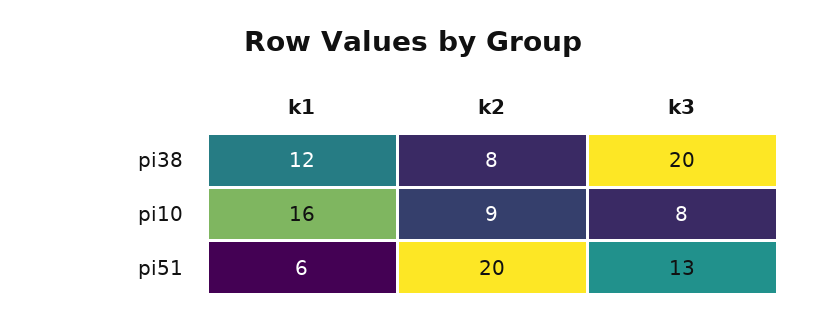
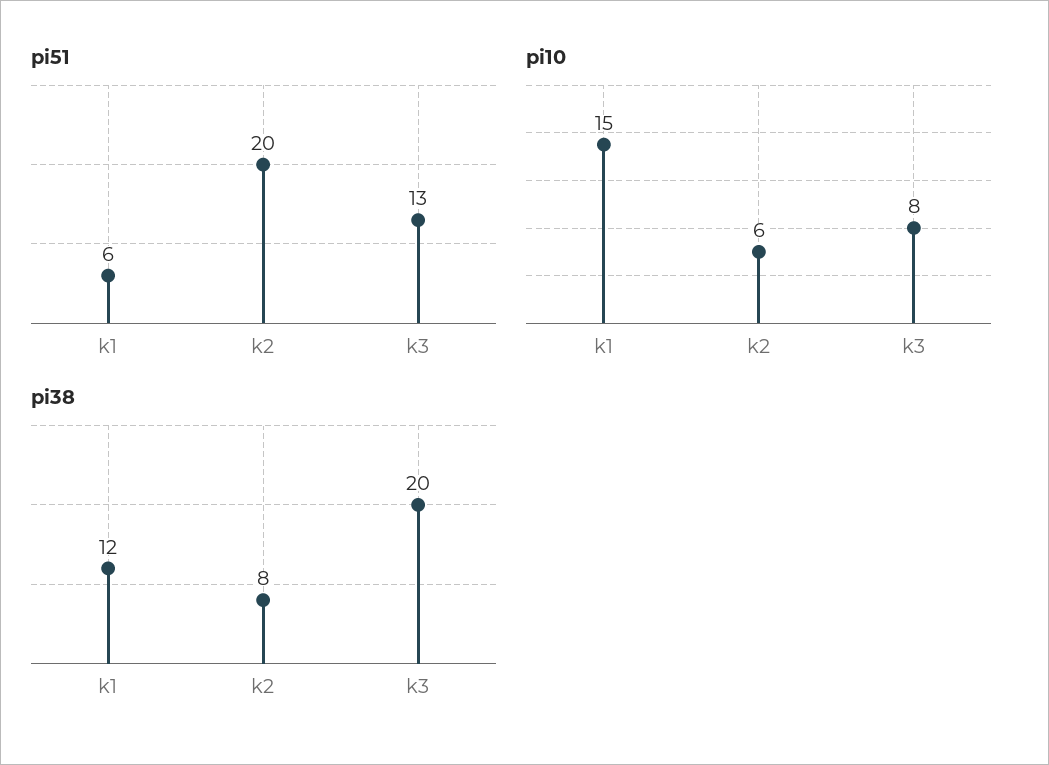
  {
    "pi38": {
      "k1": 12,
      "k2": 8,
      "k3": 20
    },
    "pi10": {
-     "k1": 16,
+     "k1": 15,
-     "k2": 9,
+     "k2": 6,
      "k3": 8
    },
    "pi51": {
      "k1": 6,
      "k2": 20,
      "k3": 13
    }
  }

